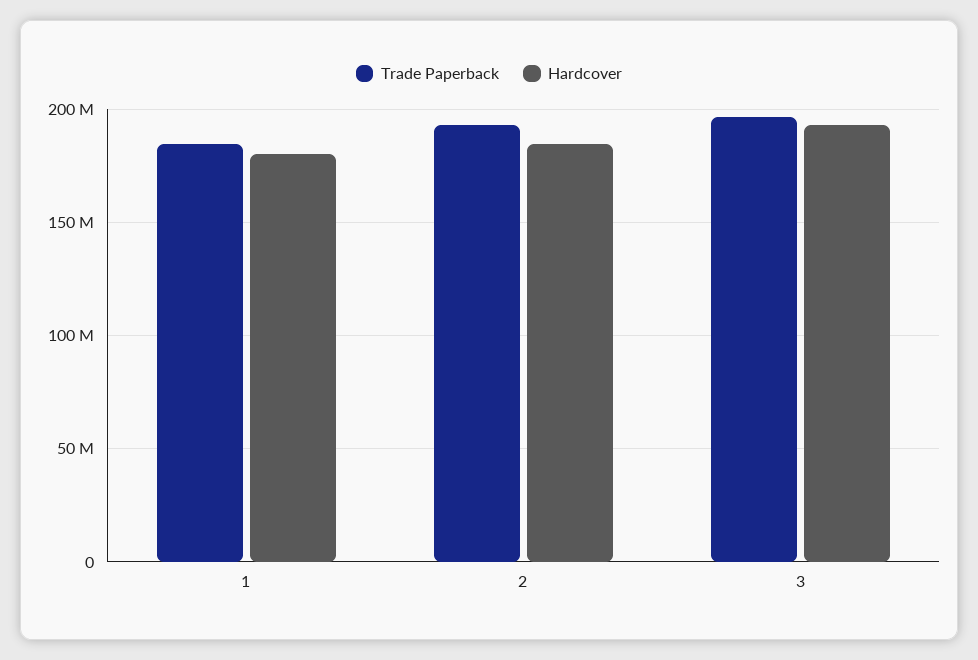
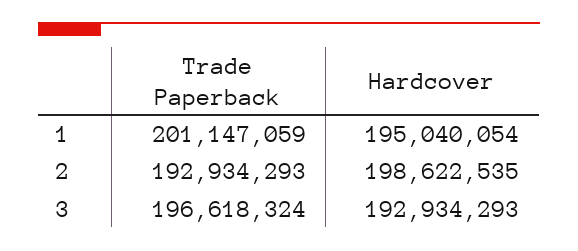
  {
    "Trade Paperback": {
-     "1": 185000000,
+     "1": 201147059,
      "2": 192934293,
      "3": 196618324
    },
    "Hardcover": {
-     "1": 180000000,
+     "1": 195040054,
-     "2": 185000000,
+     "2": 198622535,
      "3": 192934293
    }
  }

